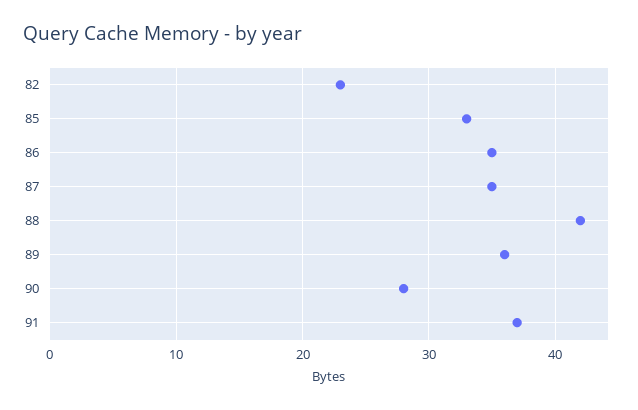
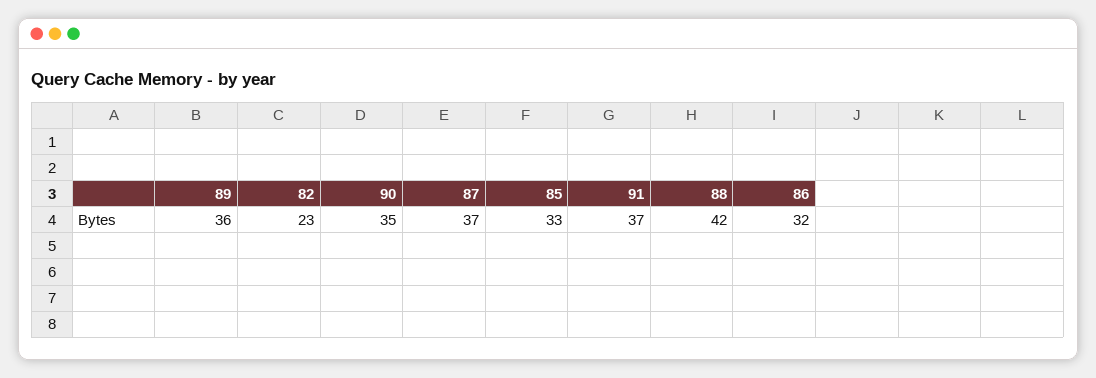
  {
    "82": 23,
    "85": 33,
-   "86": 35,
+   "86": 32,
-   "87": 35,
+   "87": 37,
    "88": 42,
    "89": 36,
-   "90": 28,
+   "90": 35,
    "91": 37
  }

